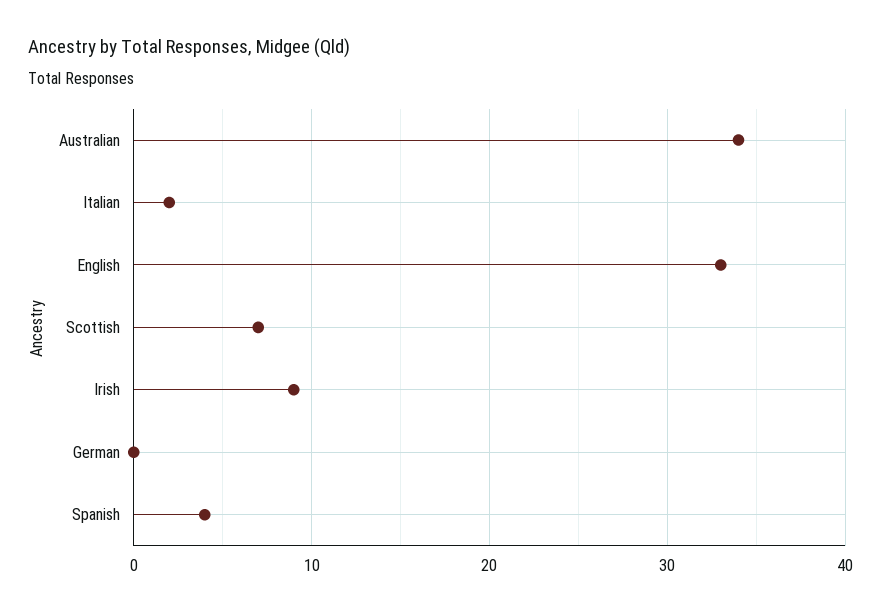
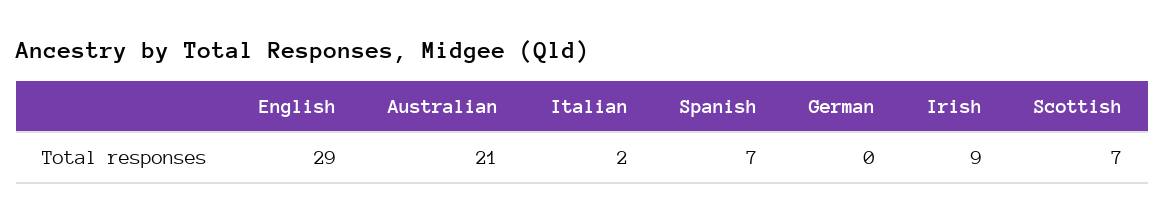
  {
-   "Australian": 34,
+   "Australian": 21,
    "Italian": 2,
-   "English": 33,
+   "English": 29,
    "Scottish": 7,
    "Irish": 9,
    "German": 0,
-   "Spanish": 4
+   "Spanish": 7
  }

